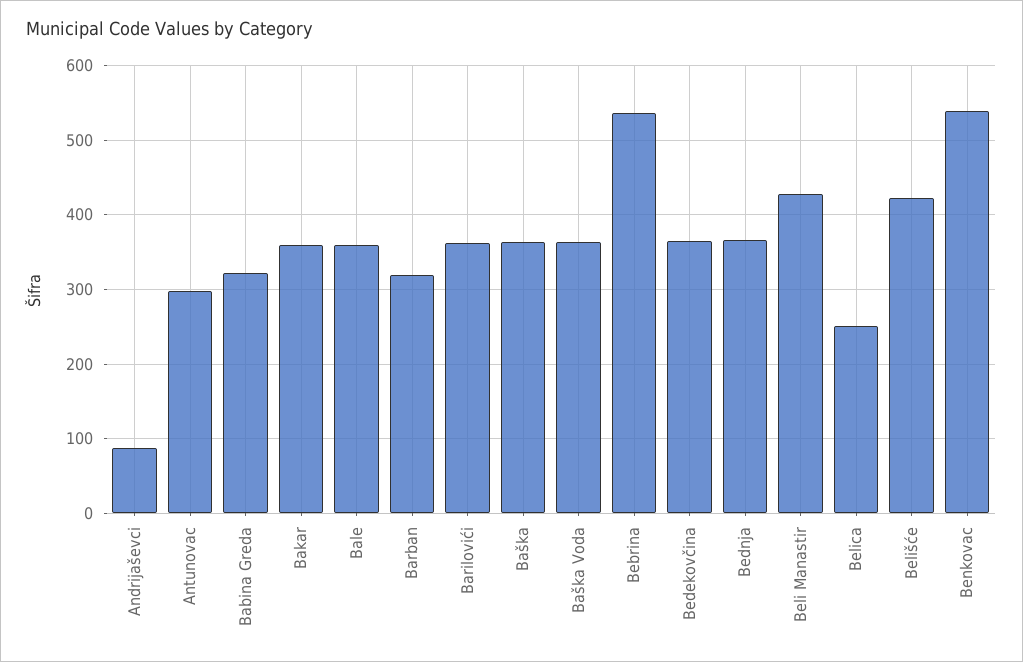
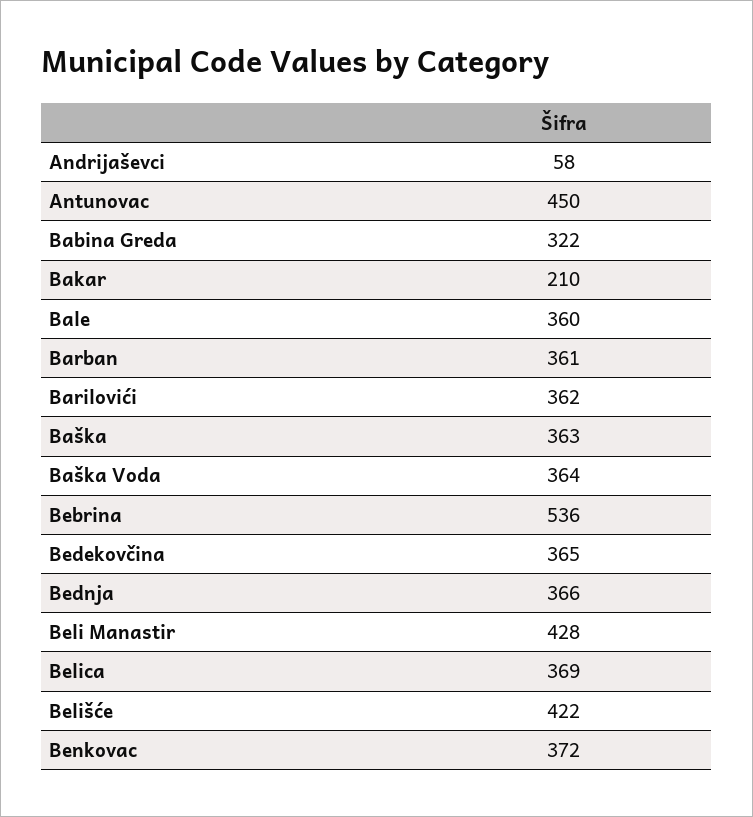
  {
-   "Andrijaševci": 90,
+   "Andrijaševci": 58,
-   "Antunovac": 300,
+   "Antunovac": 450,
    "Babina Greda": 322,
-   "Bakar": 360,
+   "Bakar": 210,
    "Bale": 360,
-   "Barban": 320,
+   "Barban": 361,
    "Barilovići": 362,
    "Baška": 363,
    "Baška Voda": 364,
    "Bebrina": 536,
    "Bedekovčina": 365,
    "Bednja": 366,
    "Beli Manastir": 428,
-   "Belica": 250,
+   "Belica": 369,
    "Belišće": 422,
-   "Benkovac": 540
+   "Benkovac": 372
  }

